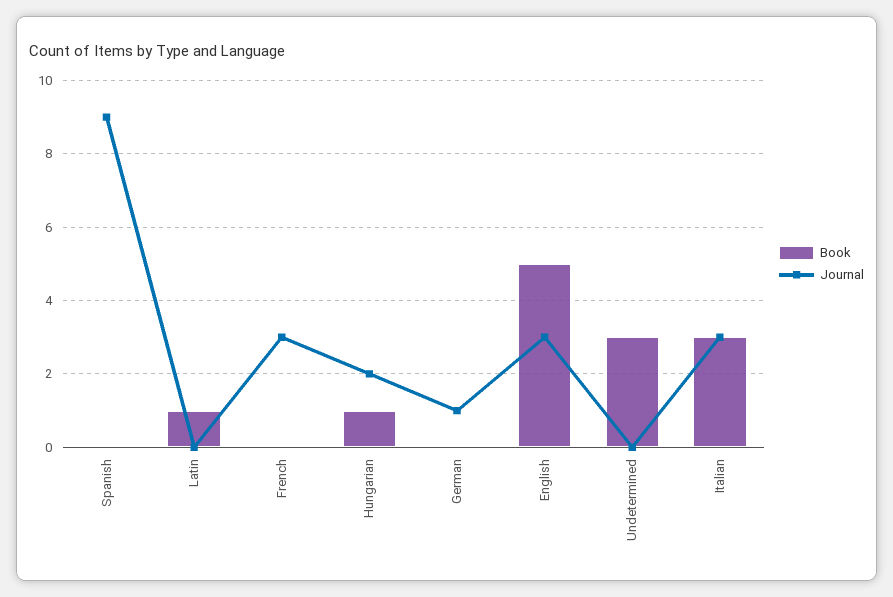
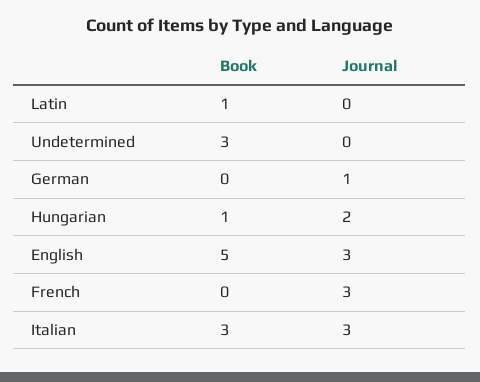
  {
    "Book": {
-     "Spanish": 0,
      "Latin": 1,
      "French": 0,
      "Hungarian": 1,
      "German": 0,
      "English": 5,
      "Undetermined": 3,
      "Italian": 3
    },
    "Journal": {
-     "Spanish": 9,
      "Latin": 0,
      "French": 3,
      "Hungarian": 2,
      "German": 1,
      "English": 3,
      "Undetermined": 0,
      "Italian": 3
    }
  }

